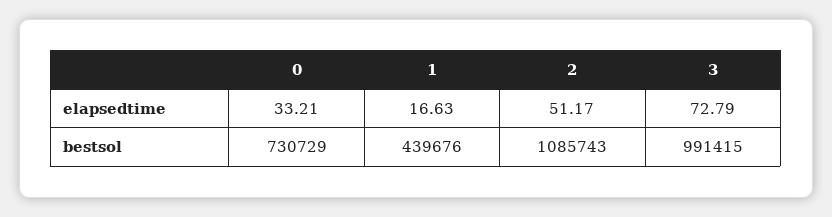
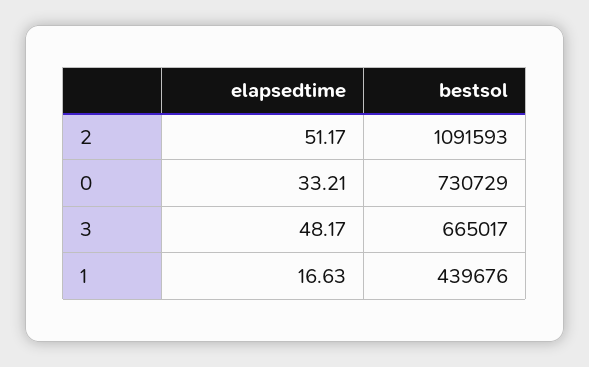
  {
    "0": {
      "elapsedtime": 33.21,
      "bestsol": 730729
    },
    "1": {
      "elapsedtime": 16.63,
      "bestsol": 439676
    },
    "2": {
      "elapsedtime": 51.17,
-     "bestsol": 1085743
+     "bestsol": 1091593
    },
    "3": {
-     "elapsedtime": 72.79,
+     "elapsedtime": 48.17,
-     "bestsol": 991415
+     "bestsol": 665017
    }
  }

